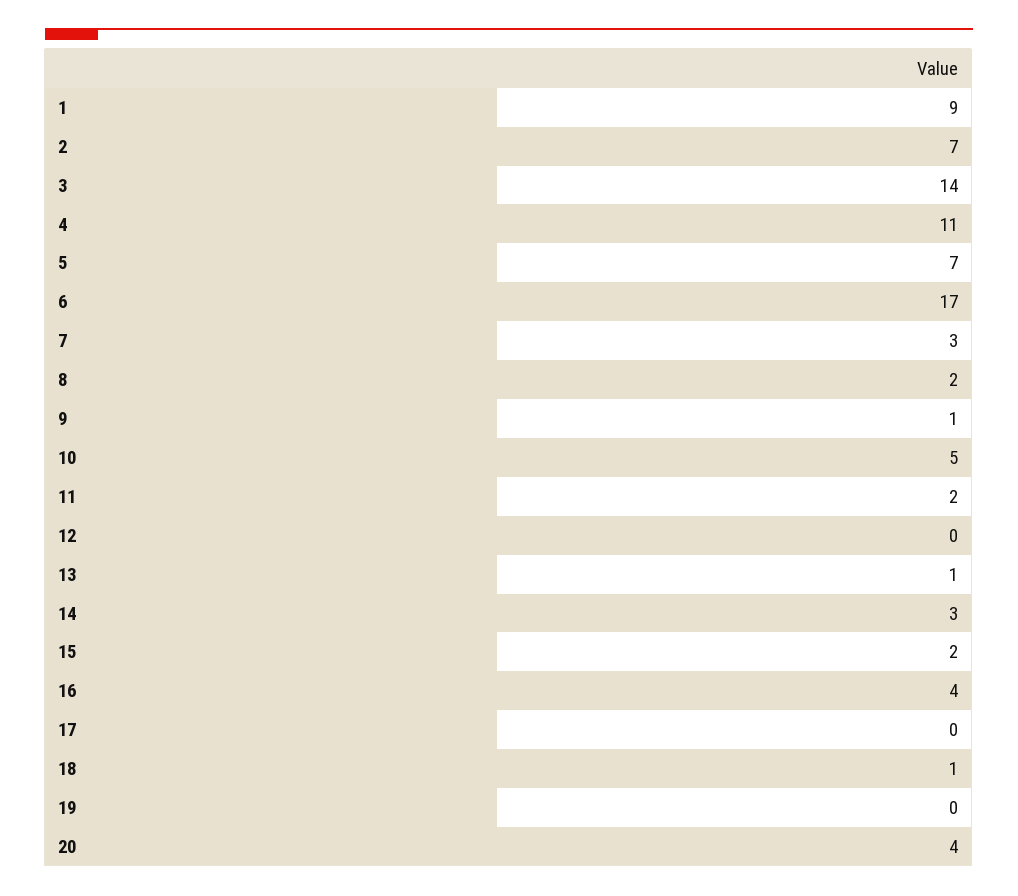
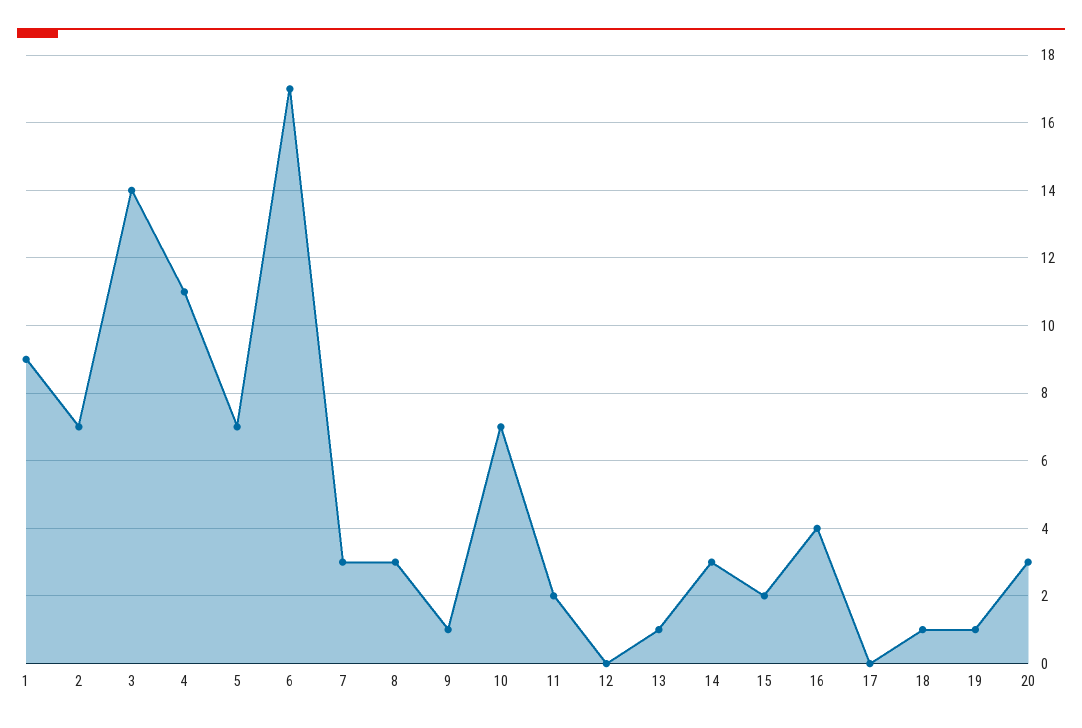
  {
    "1": 9,
    "2": 7,
    "3": 14,
    "4": 11,
    "5": 7,
    "6": 17,
    "7": 3,
-   "8": 2,
+   "8": 3,
    "9": 1,
-   "10": 5,
+   "10": 7,
    "11": 2,
    "12": 0,
    "13": 1,
    "14": 3,
    "15": 2,
    "16": 4,
    "17": 0,
    "18": 1,
-   "19": 0,
+   "19": 1,
-   "20": 4
+   "20": 3
  }

